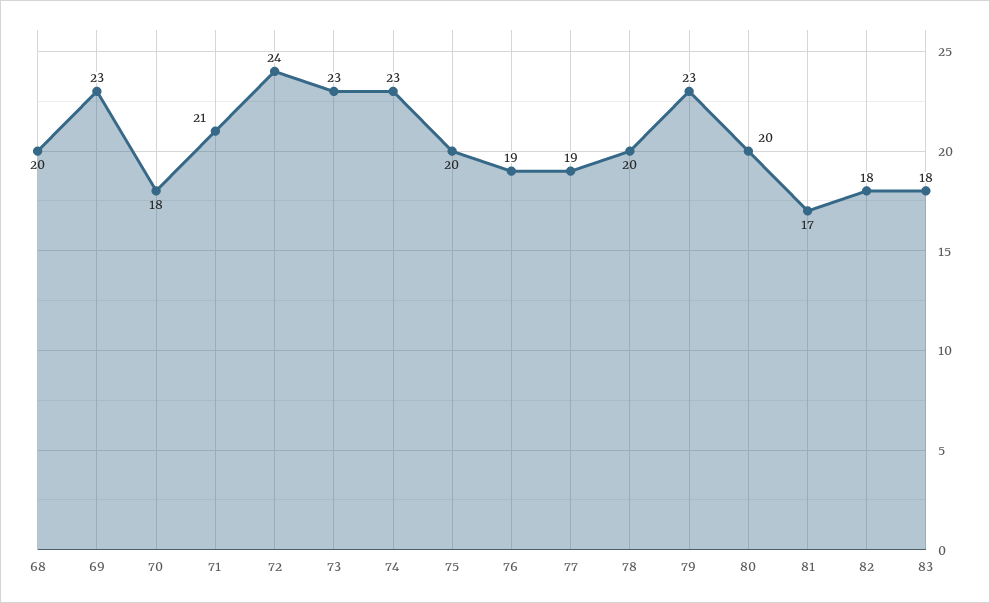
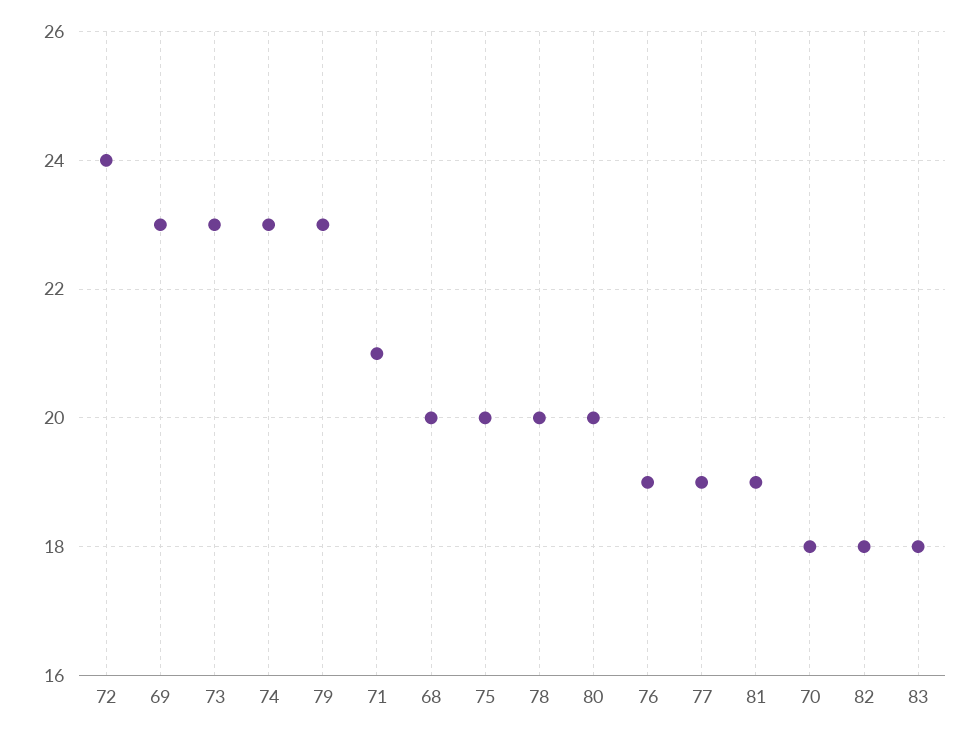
  {
    "68": 20,
    "69": 23,
    "70": 18,
    "71": 21,
    "72": 24,
    "73": 23,
    "74": 23,
    "75": 20,
    "76": 19,
    "77": 19,
    "78": 20,
    "79": 23,
    "80": 20,
-   "81": 17,
+   "81": 19,
    "82": 18,
    "83": 18
  }

